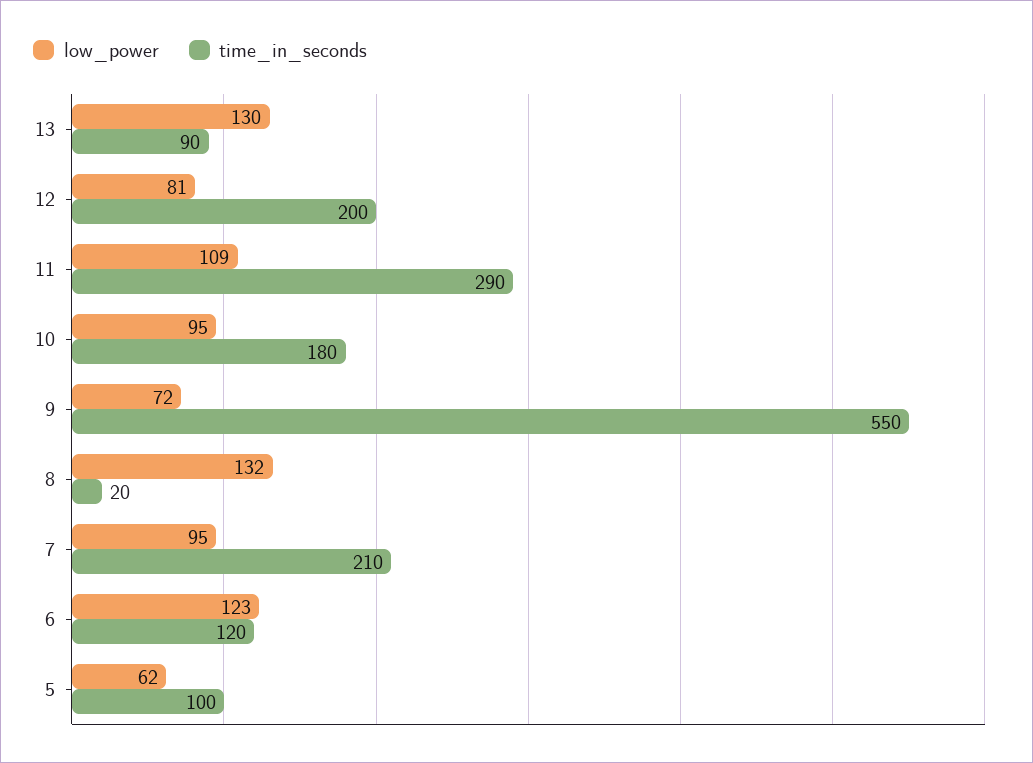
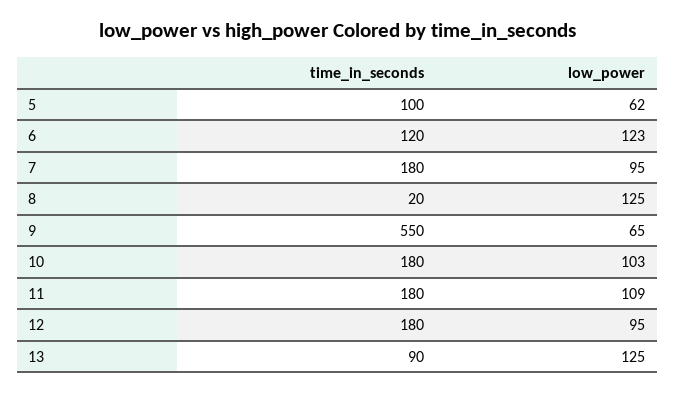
  {
    "low_power": {
-     "13": 130,
+     "13": 125,
-     "12": 81,
+     "12": 95,
      "11": 109,
-     "10": 95,
+     "10": 103,
-     "9": 72,
+     "9": 65,
-     "8": 132,
+     "8": 125,
      "7": 95,
      "6": 123,
      "5": 62
    },
    "time_in_seconds": {
      "13": 90,
-     "12": 200,
+     "12": 180,
-     "11": 290,
+     "11": 180,
      "10": 180,
      "9": 550,
      "8": 20,
-     "7": 210,
+     "7": 180,
      "6": 120,
      "5": 100
    }
  }

